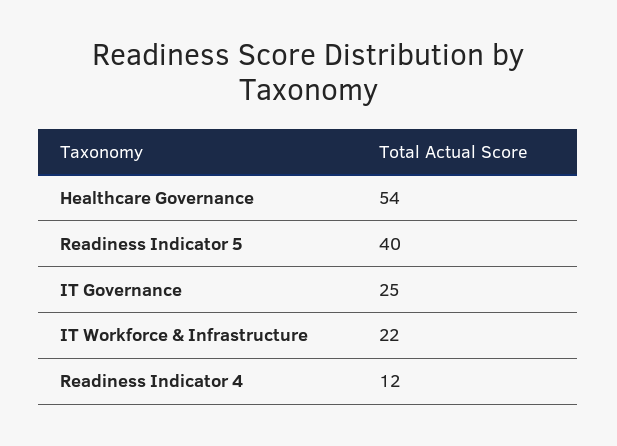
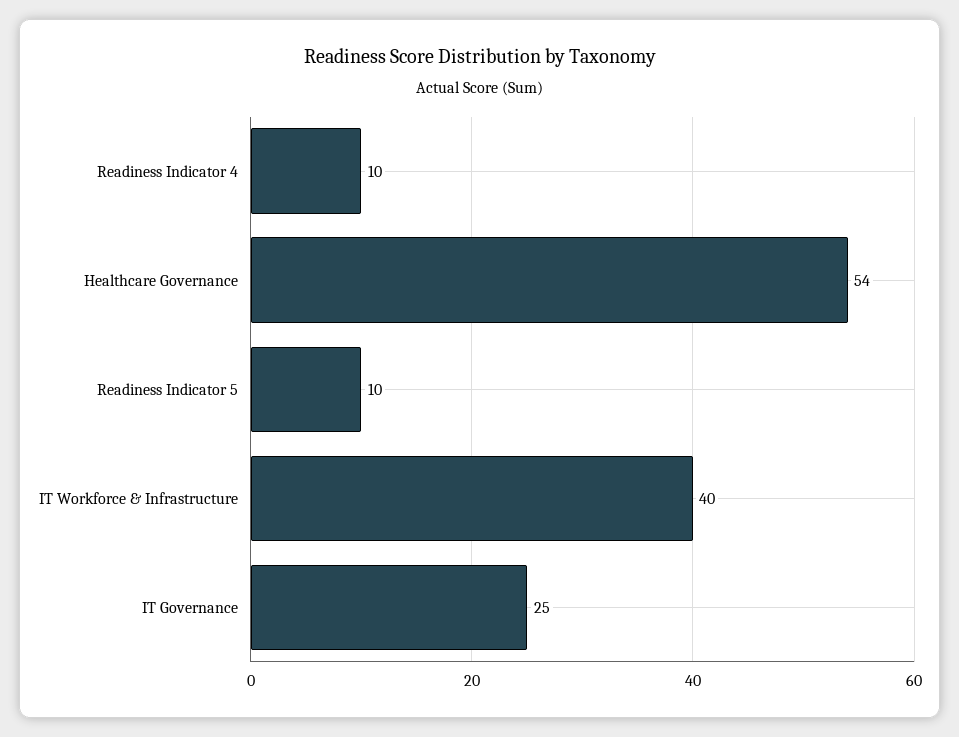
  {
    "Healthcare Governance": 54,
-   "Readiness Indicator 5": 40,
+   "Readiness Indicator 5": 10,
    "IT Governance": 25,
-   "IT Workforce & Infrastructure": 22,
+   "IT Workforce & Infrastructure": 40,
-   "Readiness Indicator 4": 12
+   "Readiness Indicator 4": 10
  }

